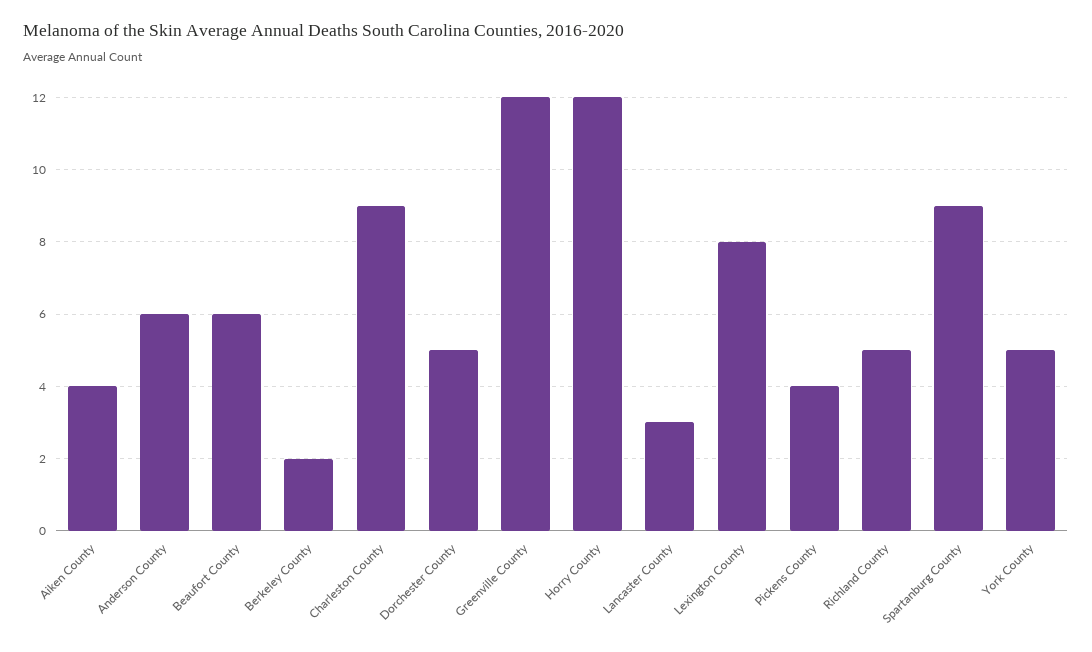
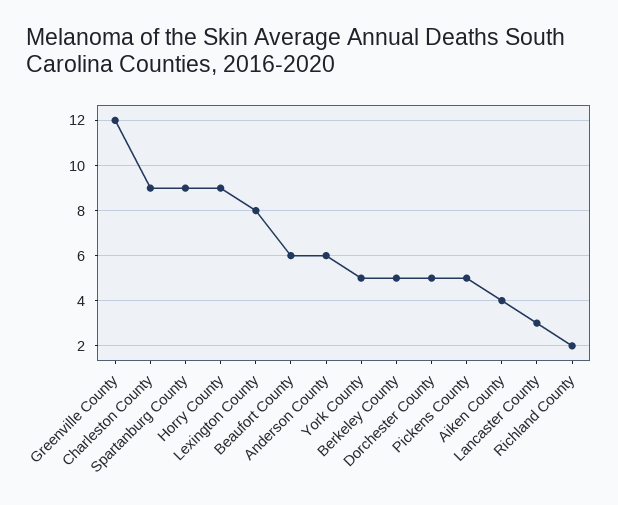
  {
    "Aiken County": 4,
    "Anderson County": 6,
    "Beaufort County": 6,
-   "Berkeley County": 2,
+   "Berkeley County": 5,
    "Charleston County": 9,
    "Dorchester County": 5,
    "Greenville County": 12,
-   "Horry County": 12,
+   "Horry County": 9,
    "Lancaster County": 3,
    "Lexington County": 8,
-   "Pickens County": 4,
+   "Pickens County": 5,
-   "Richland County": 5,
+   "Richland County": 2,
    "Spartanburg County": 9,
    "York County": 5
  }

